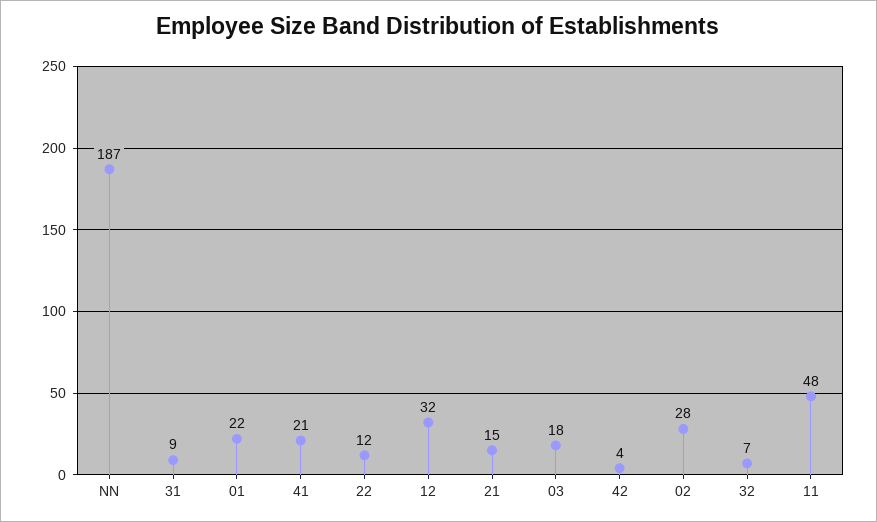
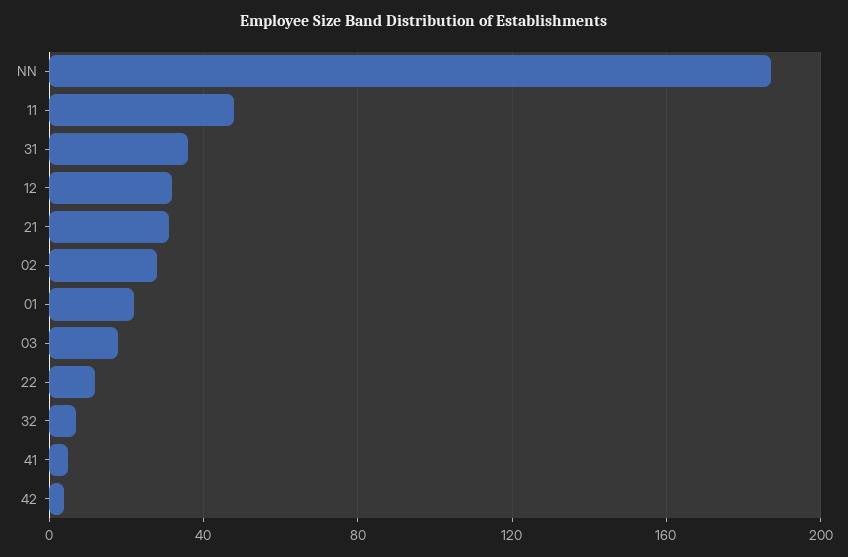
  {
    "NN": 187,
-   "31": 9,
+   "31": 35,
    "01": 22,
-   "41": 21,
+   "41": 5,
    "22": 12,
    "12": 32,
-   "21": 15,
+   "21": 30,
    "03": 18,
    "42": 4,
    "02": 28,
    "32": 7,
    "11": 48
  }

